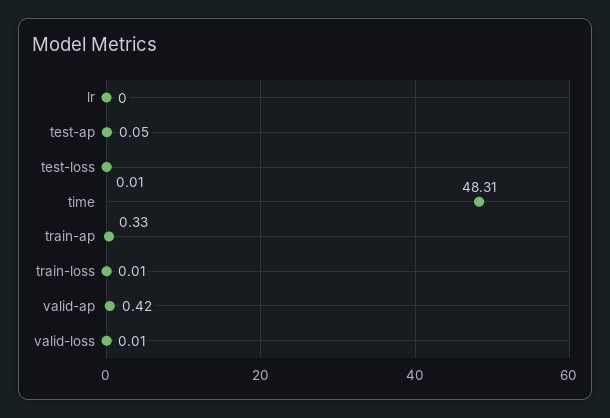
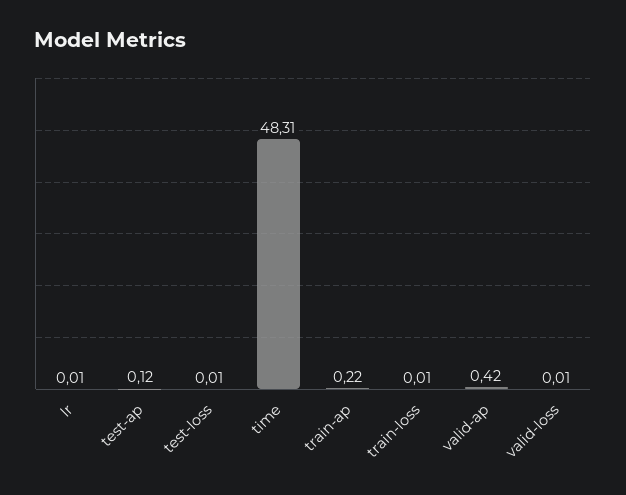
  {
-   "lr": 0,
+   "lr": 0.01,
-   "test-ap": 0.05,
+   "test-ap": 0.12,
    "test-loss": 0.01,
    "time": 48.31,
-   "train-ap": 0.33,
+   "train-ap": 0.22,
    "train-loss": 0.01,
    "valid-ap": 0.42,
    "valid-loss": 0.01
  }

